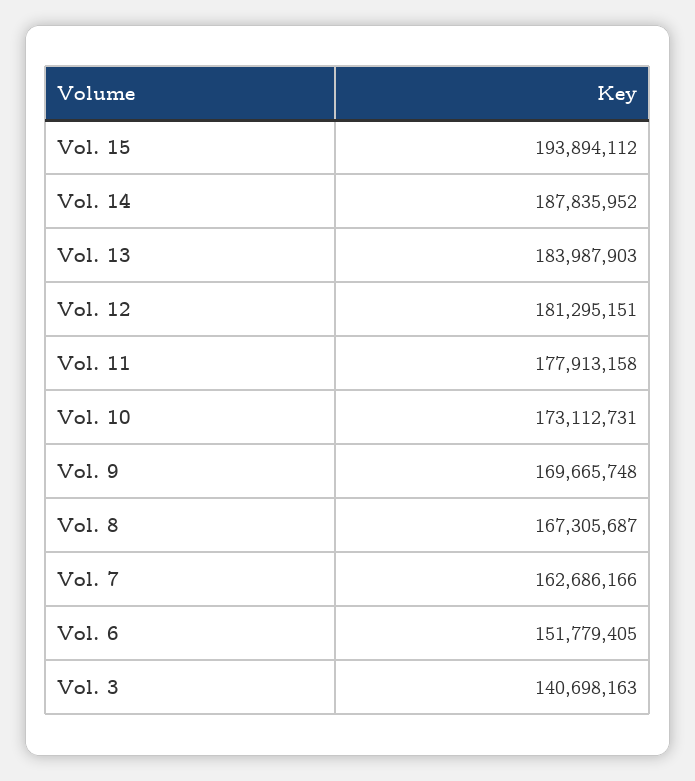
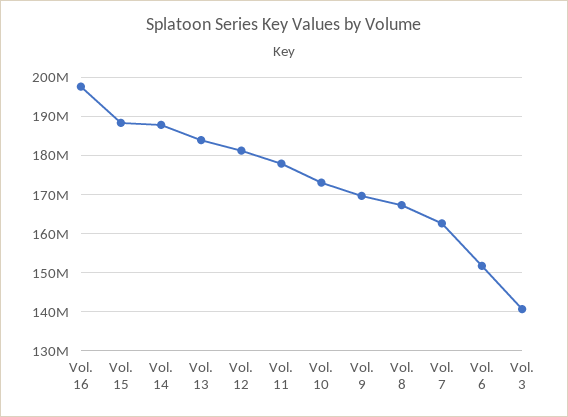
  {
-   "Vol. 15": 193894112,
+   "Vol. 15": 188000000,
    "Vol. 14": 187835952,
    "Vol. 13": 183987903,
    "Vol. 12": 181295151,
    "Vol. 11": 177913158,
    "Vol. 10": 173112731,
    "Vol. 9": 169665748,
    "Vol. 8": 167305687,
    "Vol. 7": 162686166,
    "Vol. 6": 151779405,
-   "Vol. 3": 140698163
+   "Vol. 3": 140698163,
+   "Vol. 16": 198000000
  }

